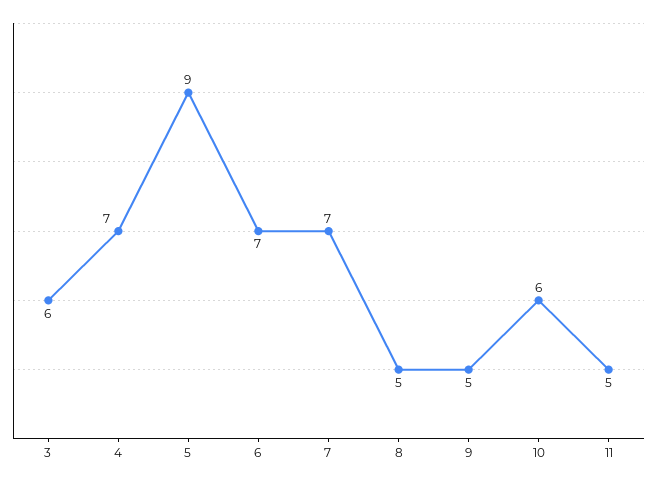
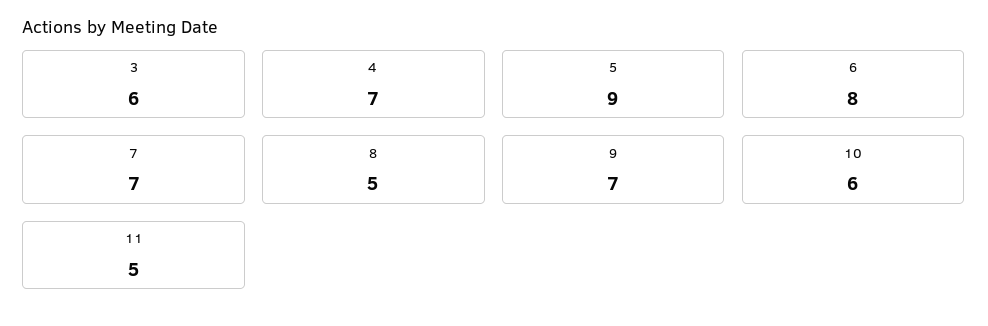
  {
    "3": 6,
    "4": 7,
    "5": 9,
-   "6": 7,
+   "6": 8,
    "7": 7,
    "8": 5,
-   "9": 5,
+   "9": 7,
    "10": 6,
    "11": 5
  }

